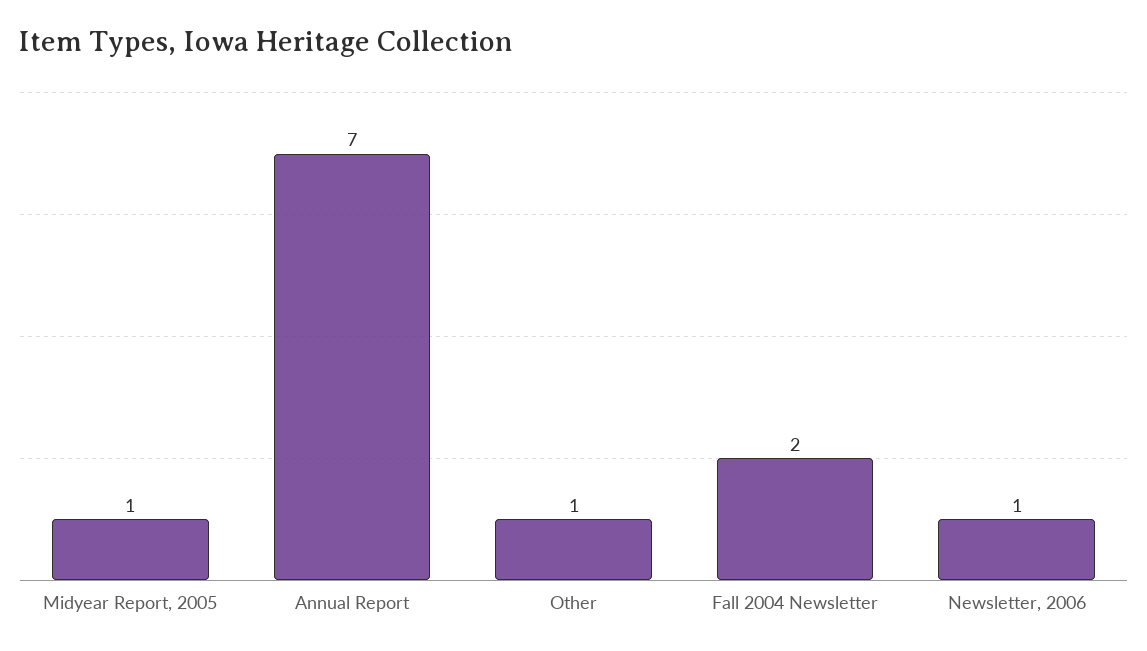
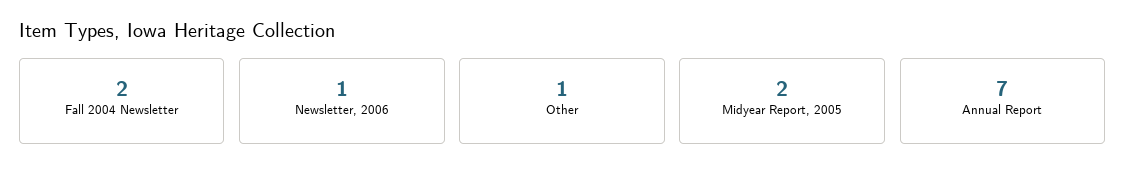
  {
-   "Midyear Report, 2005": 1,
+   "Midyear Report, 2005": 2,
    "Annual Report": 7,
    "Other": 1,
    "Fall 2004 Newsletter": 2,
    "Newsletter, 2006": 1
  }

